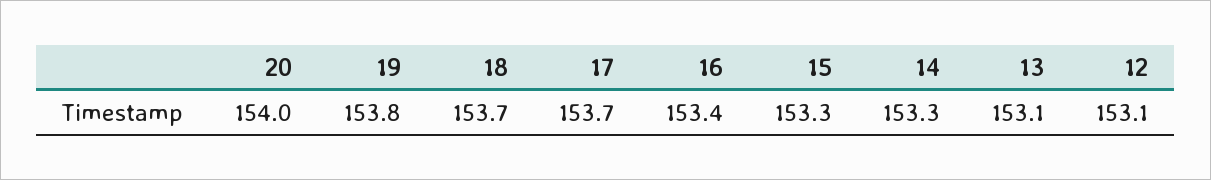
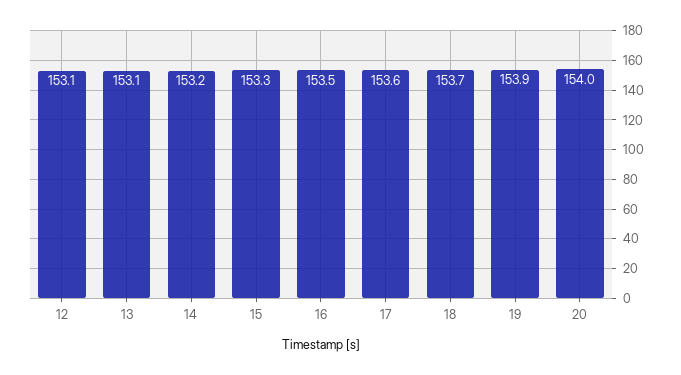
  {
    "20": 154,
-   "19": 153.8,
+   "19": 153.9,
    "18": 153.7,
-   "17": 153.7,
+   "17": 153.6,
-   "16": 153.4,
+   "16": 153.5,
    "15": 153.3,
-   "14": 153.3,
+   "14": 153.2,
    "13": 153.1,
    "12": 153.1
  }

